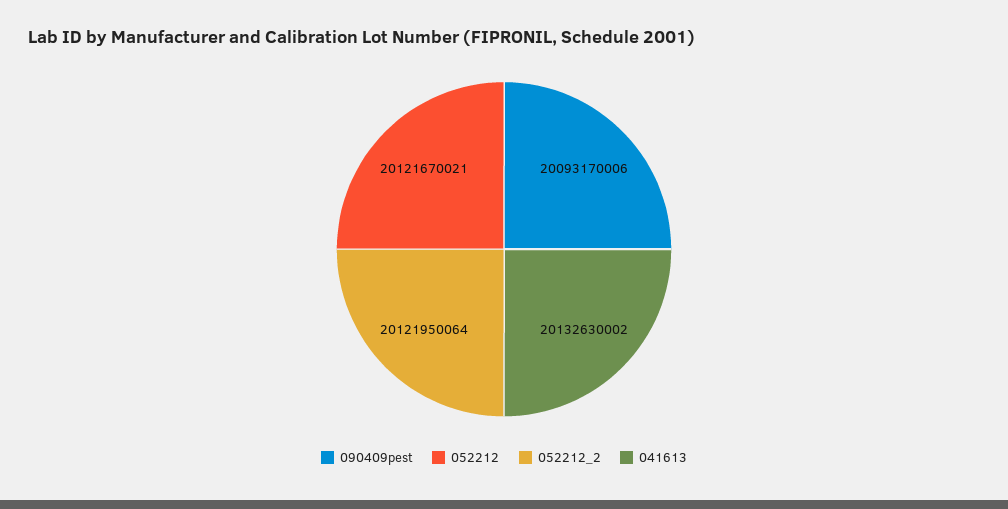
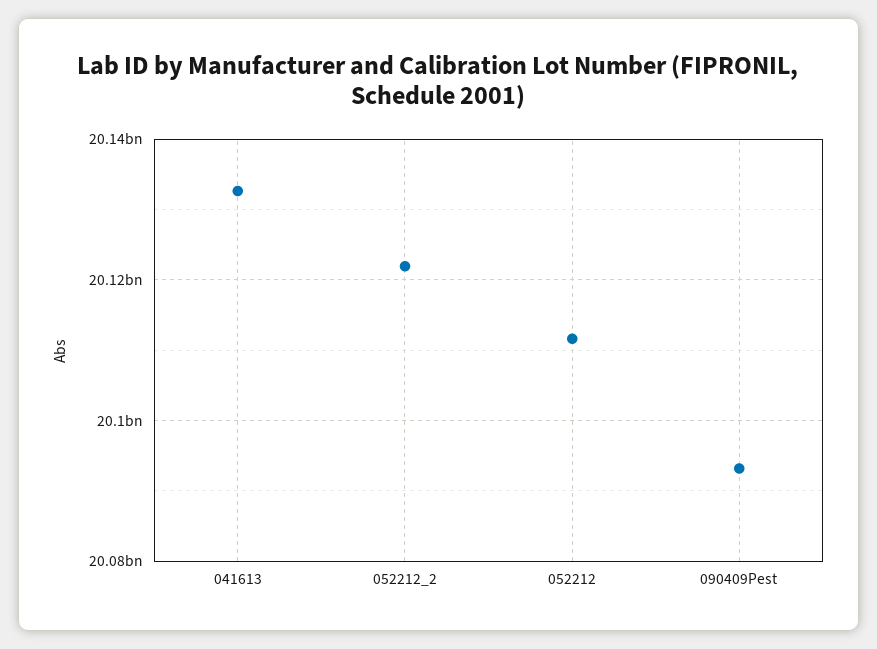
  {
    "090409pest": 20093170006,
-   "052212": 20121670021,
+   "052212": 20112000000,
    "052212_2": 20121950064,
    "041613": 20132630002
  }

